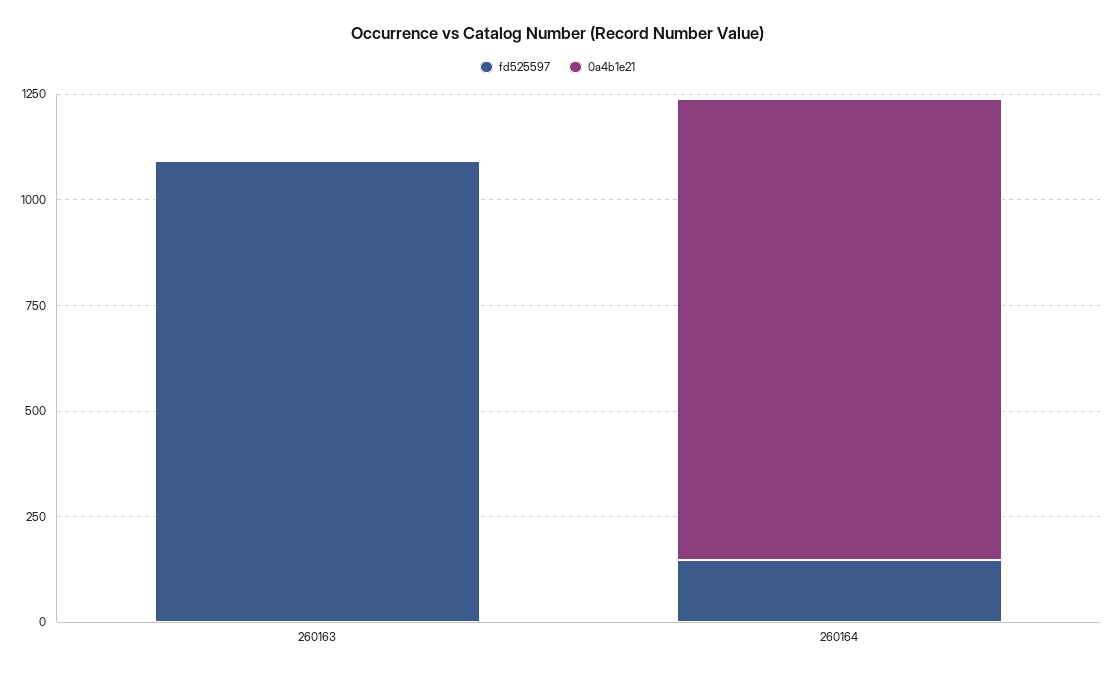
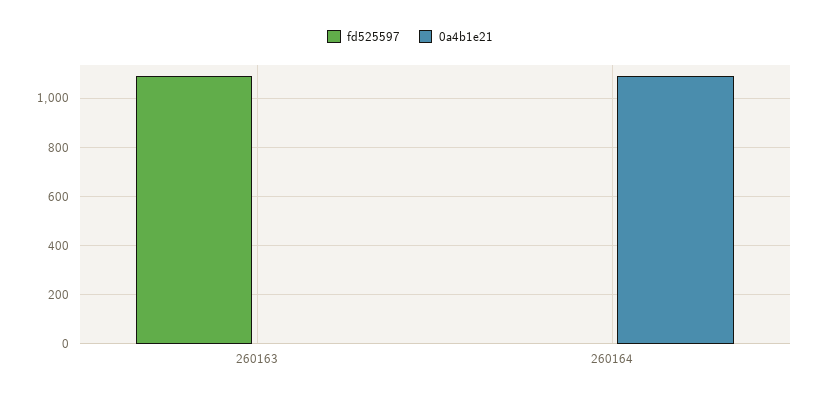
  {
    "fd525597": {
      "260163": 1100,
-     "260164": 150
+     "260164": 0
    },
    "0a4b1e21": {
      "260163": 0,
      "260164": 1100
    }
  }

